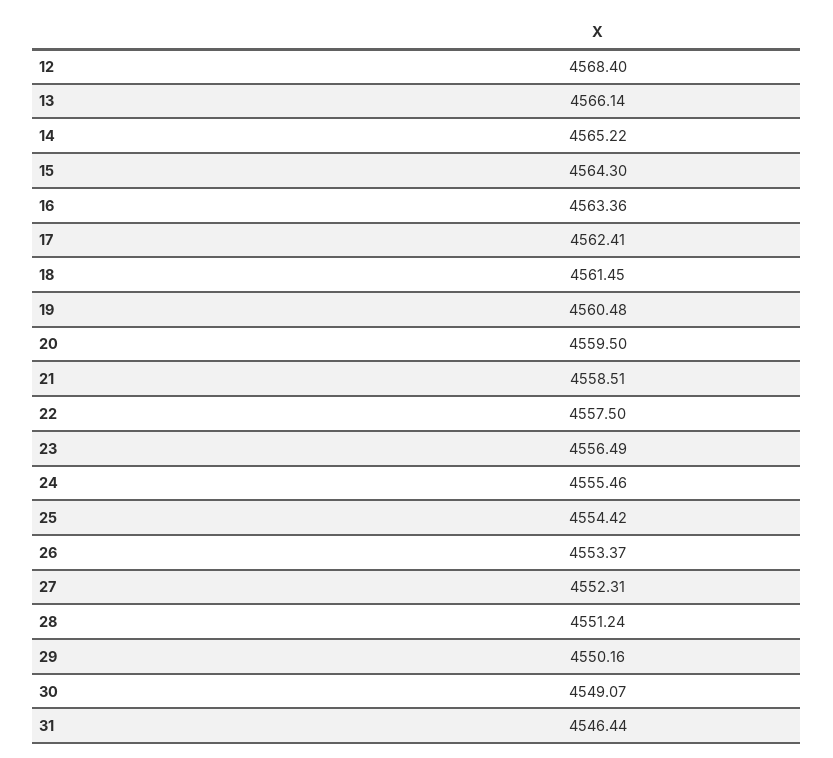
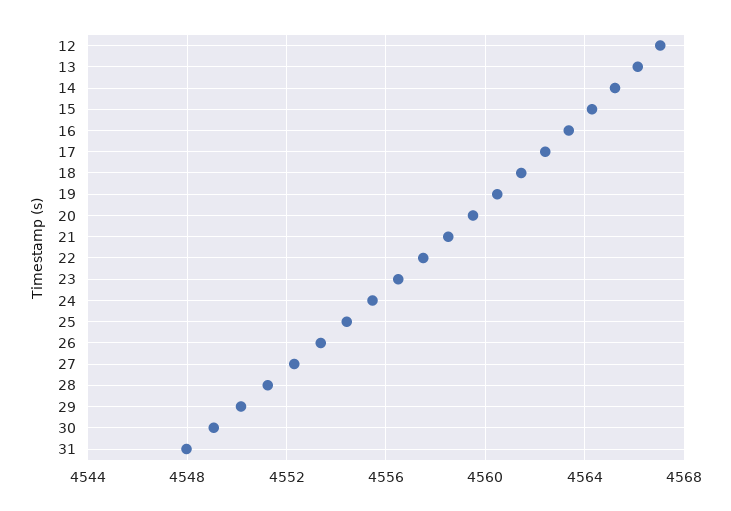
  {
-   "12": 4568.4,
+   "12": 4567,
    "13": 4566.14,
    "14": 4565.22,
    "15": 4564.3,
    "16": 4563.36,
    "17": 4562.41,
    "18": 4561.45,
    "19": 4560.48,
    "20": 4559.5,
    "21": 4558.51,
    "22": 4557.5,
    "23": 4556.49,
    "24": 4555.46,
    "25": 4554.42,
    "26": 4553.37,
    "27": 4552.31,
    "28": 4551.24,
    "29": 4550.16,
    "30": 4549.07,
-   "31": 4546.44
+   "31": 4548
  }

